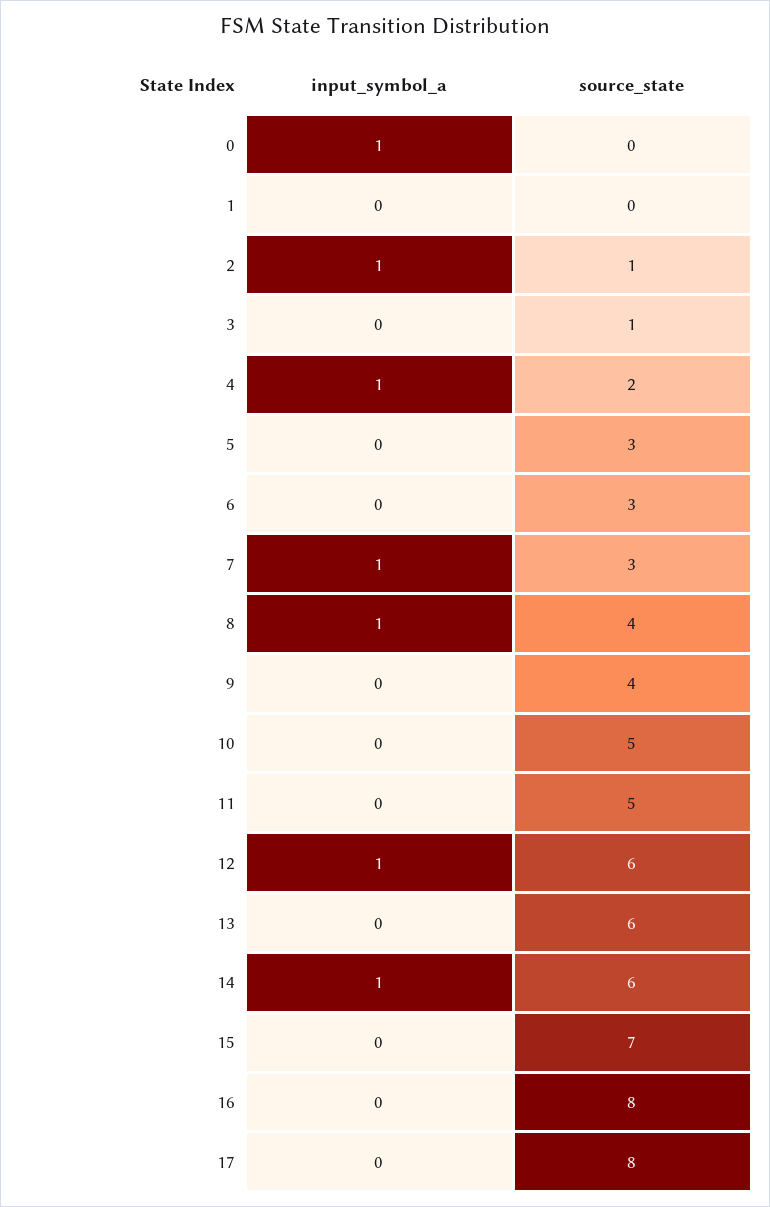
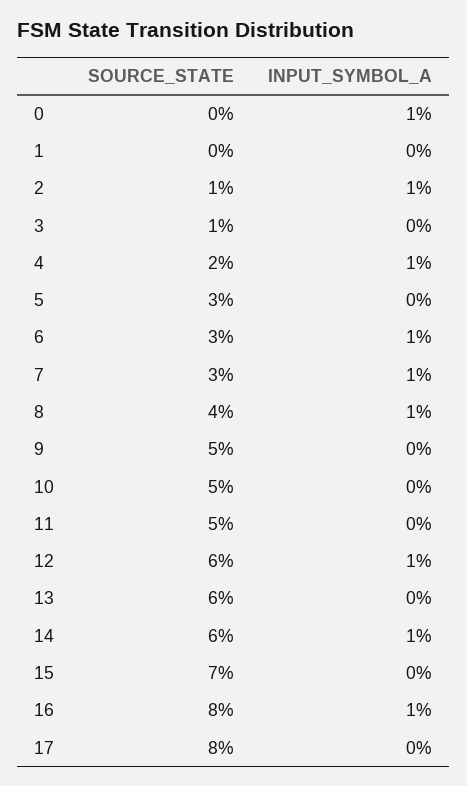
  {
    "input_symbol_a": {
      "0": 1,
      "1": 0,
      "2": 1,
      "3": 0,
      "4": 1,
      "5": 0,
-     "6": 0,
+     "6": 1,
      "7": 1,
      "8": 1,
      "9": 0,
      "10": 0,
      "11": 0,
      "12": 1,
      "13": 0,
      "14": 1,
      "15": 0,
-     "16": 0,
+     "16": 1,
      "17": 0
    },
    "source_state": {
      "0": 0,
      "1": 0,
      "2": 1,
      "3": 1,
      "4": 2,
      "5": 3,
      "6": 3,
      "7": 3,
      "8": 4,
-     "9": 4,
+     "9": 5,
      "10": 5,
      "11": 5,
      "12": 6,
      "13": 6,
      "14": 6,
      "15": 7,
      "16": 8,
      "17": 8
    }
  }

